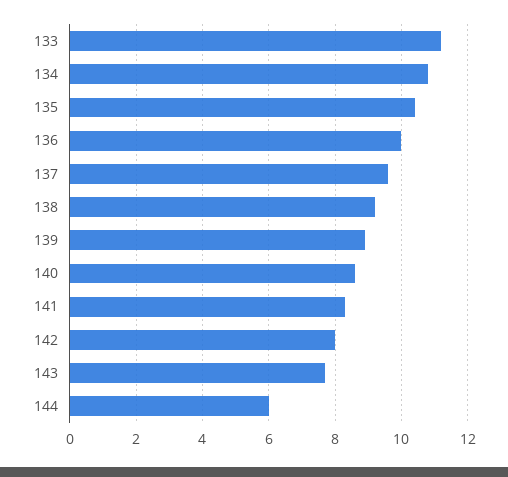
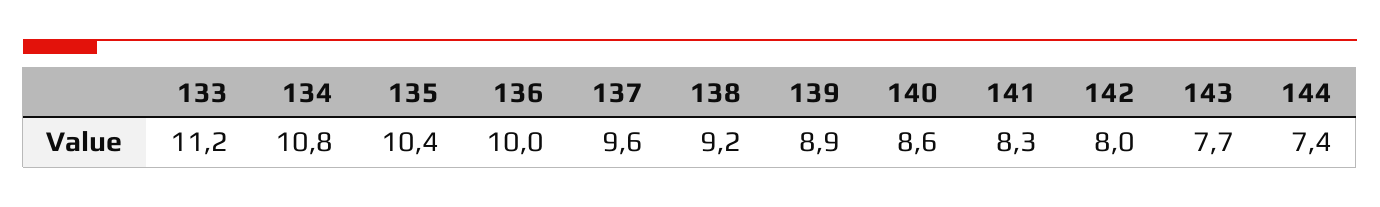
  {
    "133": 11.2,
    "134": 10.8,
    "135": 10.4,
    "136": 10,
    "137": 9.6,
    "138": 9.2,
    "139": 8.9,
    "140": 8.6,
    "141": 8.3,
    "142": 8,
    "143": 7.7,
-   "144": 6
+   "144": 7.4
  }

